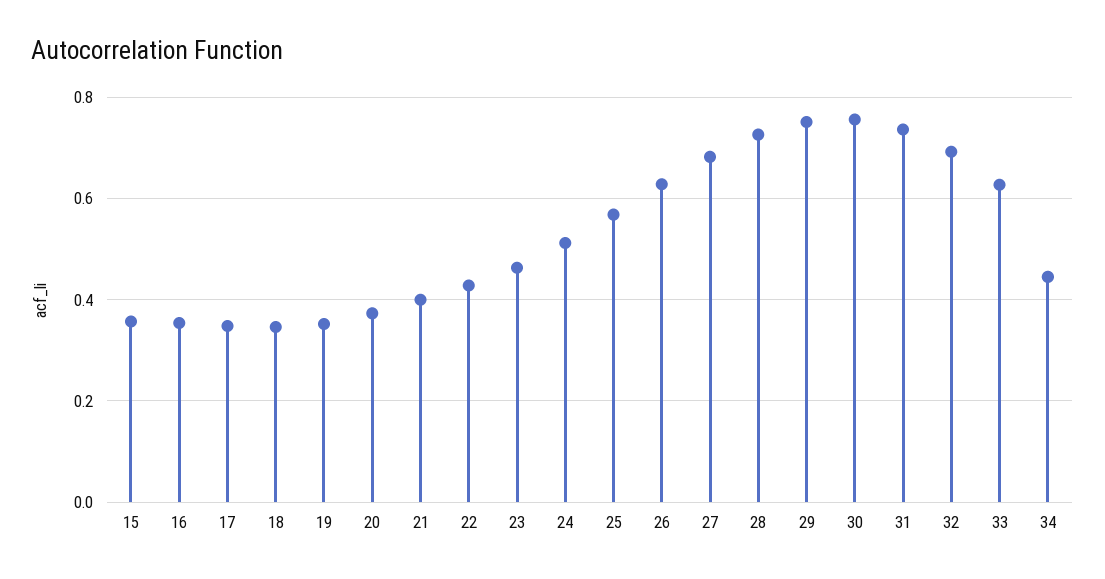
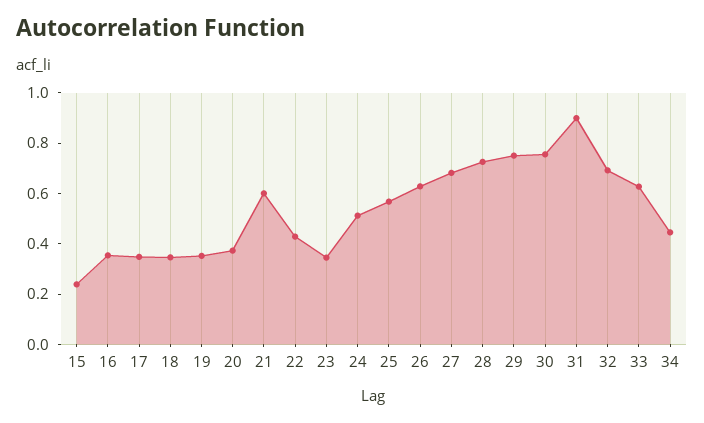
  {
-   "15": 0.36,
+   "15": 0.25,
    "16": 0.36,
    "17": 0.34,
    "18": 0.34,
    "19": 0.36,
    "20": 0.38,
-   "21": 0.4,
+   "21": 0.6,
    "22": 0.42,
-   "23": 0.46,
+   "23": 0.35,
    "24": 0.52,
    "25": 0.56,
    "26": 0.62,
    "27": 0.68,
    "28": 0.72,
    "29": 0.76,
    "30": 0.76,
-   "31": 0.74,
+   "31": 0.9,
    "32": 0.7,
    "33": 0.62,
    "34": 0.44
  }

